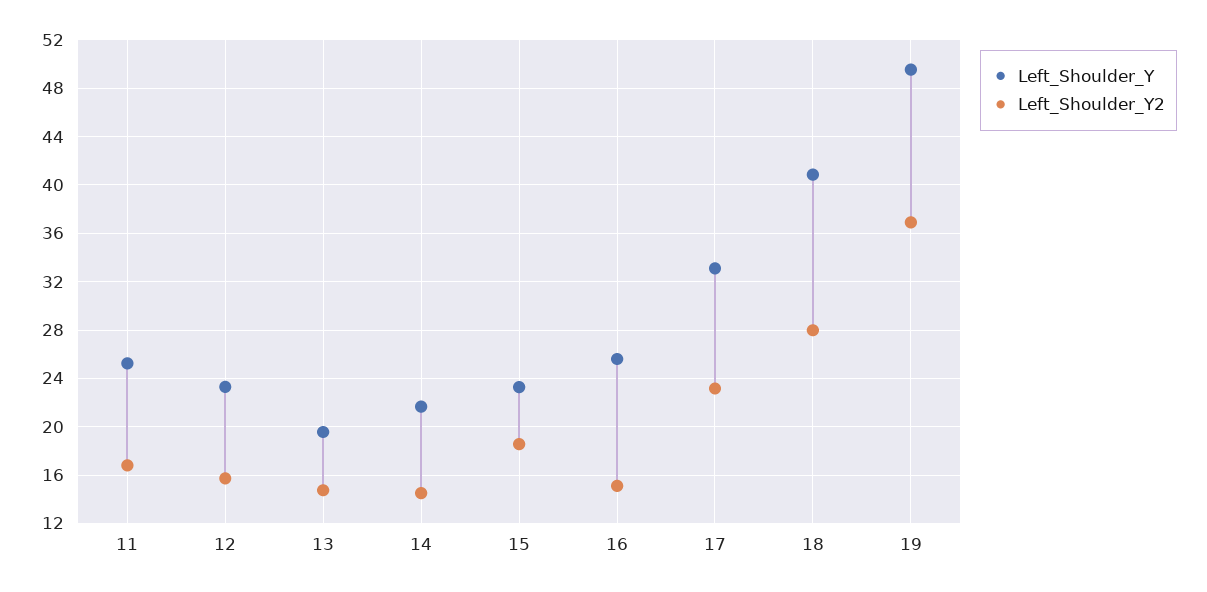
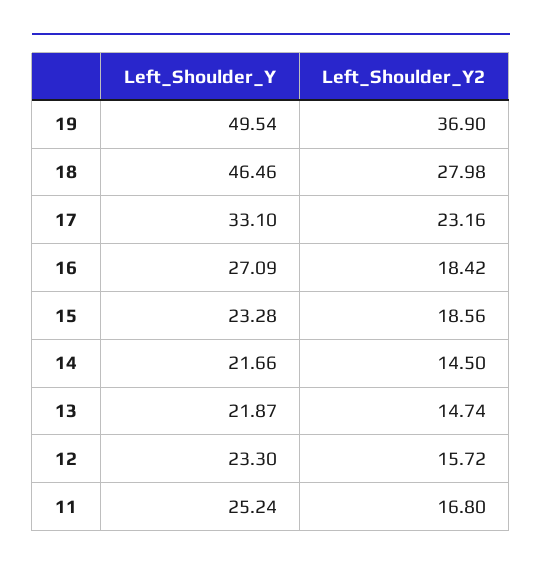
  {
    "Left_Shoulder_Y": {
      "11": 25.24,
      "12": 23.3,
-     "13": 19.5,
+     "13": 21.87,
      "14": 21.66,
      "15": 23.28,
-     "16": 25.5,
+     "16": 27.09,
      "17": 33.1,
-     "18": 41,
+     "18": 46.46,
      "19": 49.54
    },
    "Left_Shoulder_Y2": {
      "11": 16.8,
      "12": 15.72,
      "13": 14.74,
      "14": 14.5,
      "15": 18.56,
-     "16": 15,
+     "16": 18.42,
      "17": 23.16,
      "18": 27.98,
      "19": 36.9
    }
  }

